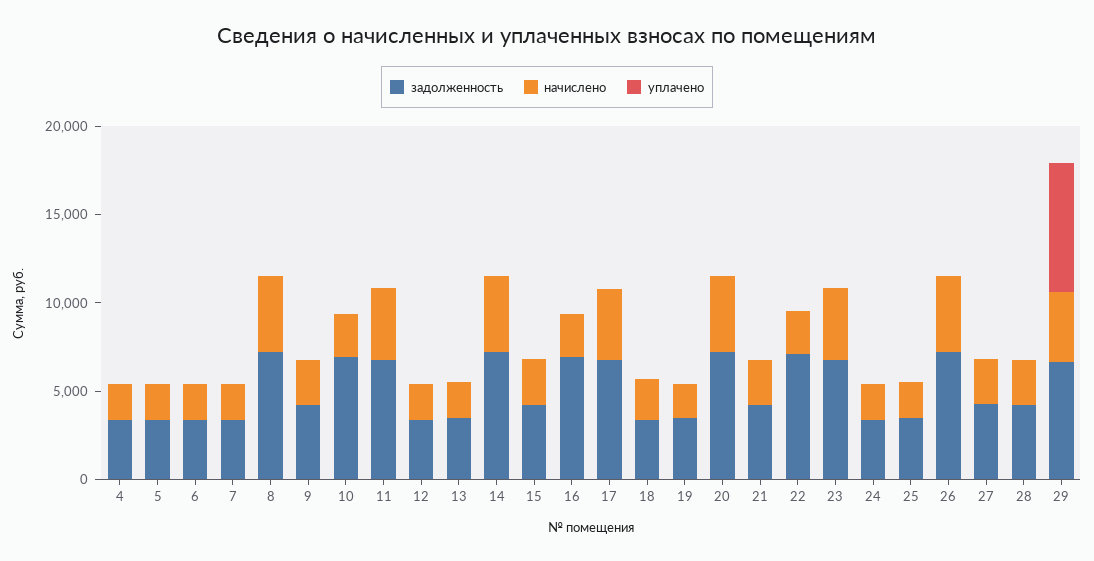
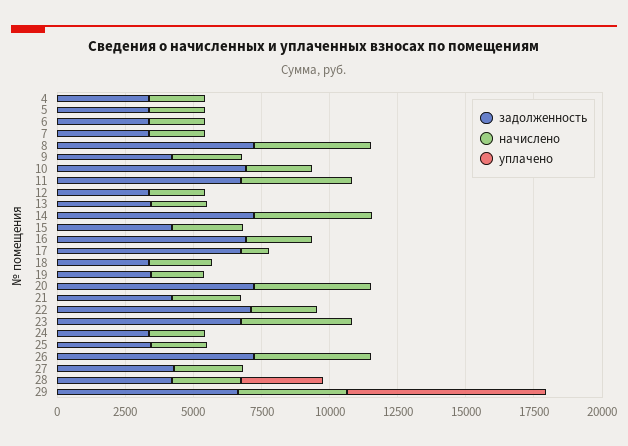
  {
    "задолженность": {
      "4": 3500,
      "5": 3500,
      "6": 3500,
      "7": 3500,
      "8": 7000,
      "9": 4000,
      "10": 7000,
      "11": 7000,
      "12": 3500,
      "13": 3500,
      "14": 7000,
      "15": 4000,
      "16": 7000,
      "17": 6500,
      "18": 3500,
      "19": 3500,
      "20": 7000,
      "21": 4000,
      "22": 7000,
      "23": 7000,
      "24": 3500,
      "25": 3500,
      "26": 7000,
      "27": 4500,
      "28": 4000,
      "29": 6500
    },
    "начислено": {
      "4": 2000,
      "5": 2000,
      "6": 2000,
      "7": 2000,
      "8": 4500,
      "9": 2500,
      "10": 2500,
      "11": 4000,
      "12": 2000,
      "13": 2000,
      "14": 4500,
      "15": 2500,
      "16": 2500,
-     "17": 4000,
+     "17": 1000,
      "18": 2500,
      "19": 2000,
      "20": 4500,
      "21": 2500,
      "22": 2500,
      "23": 4000,
      "24": 2000,
      "25": 2000,
      "26": 4500,
      "27": 2500,
      "28": 2500,
      "29": 4000
    },
    "уплачено": {
      "4": 0,
      "5": 0,
      "6": 0,
      "7": 0,
      "8": 0,
      "9": 0,
      "10": 0,
      "11": 0,
      "12": 0,
      "13": 0,
      "14": 0,
      "15": 0,
      "16": 0,
      "17": 0,
      "18": 0,
      "19": 0,
      "20": 0,
      "21": 0,
      "22": 0,
      "23": 0,
      "24": 0,
      "25": 0,
      "26": 0,
      "27": 0,
-     "28": 0,
+     "28": 3000,
      "29": 7500
    }
  }

